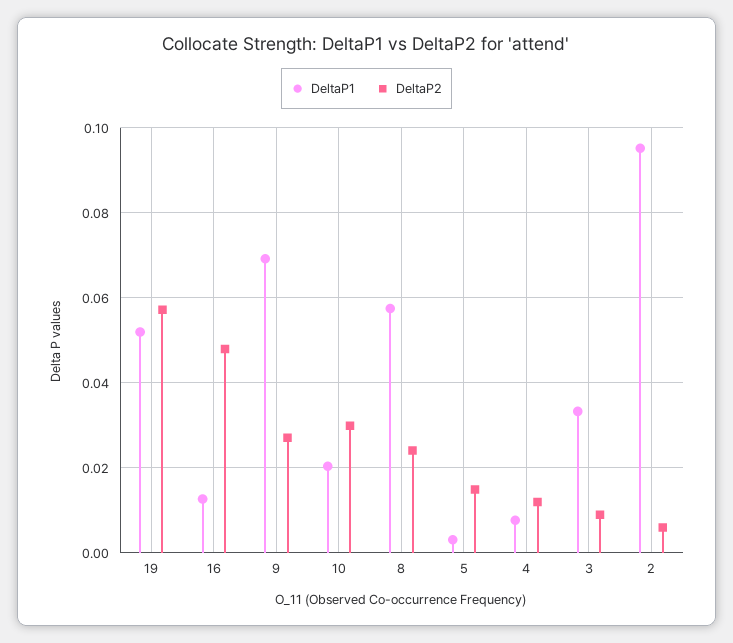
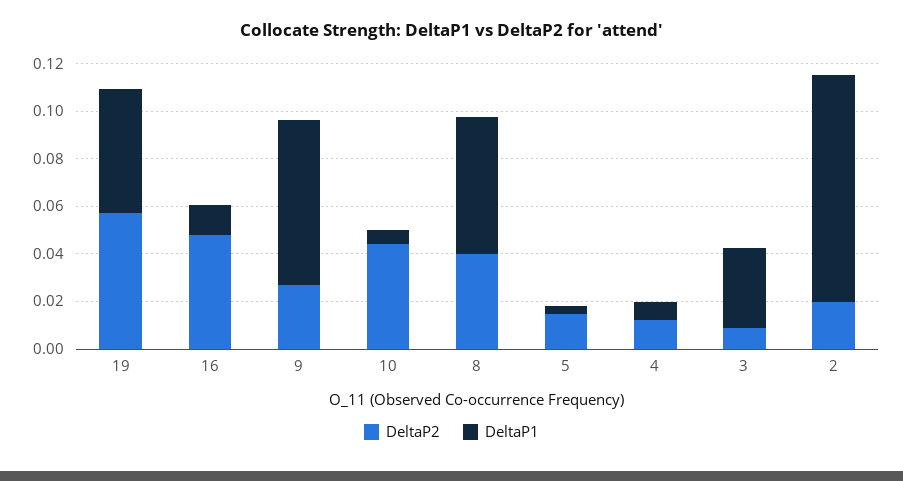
  {
    "DeltaP1": {
      "19": 0.052,
      "16": 0.012,
      "9": 0.07,
-     "10": 0.02,
+     "10": 0.005,
      "8": 0.058,
      "5": 0.004,
      "4": 0.008,
      "3": 0.034,
      "2": 0.096
    },
    "DeltaP2": {
      "19": 0.058,
      "16": 0.048,
      "9": 0.028,
-     "10": 0.03,
+     "10": 0.045,
-     "8": 0.024,
+     "8": 0.04,
      "5": 0.014,
      "4": 0.012,
      "3": 0.01,
-     "2": 0.006
+     "2": 0.02
    }
  }

